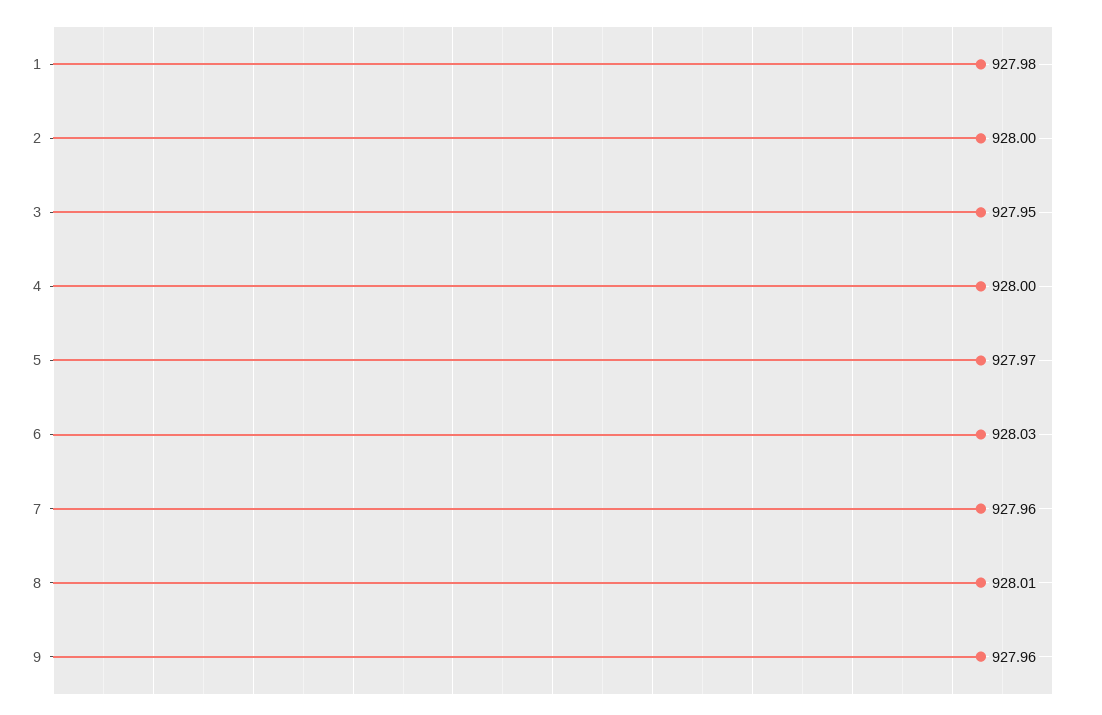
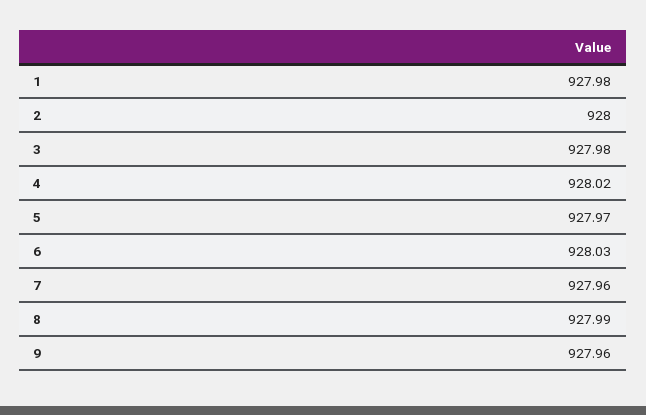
  {
    "1": 927.98,
    "2": 928,
-   "3": 927.95,
+   "3": 927.98,
-   "4": 928,
+   "4": 928.02,
    "5": 927.97,
    "6": 928.03,
    "7": 927.96,
-   "8": 928.01,
+   "8": 927.99,
    "9": 927.96
  }

